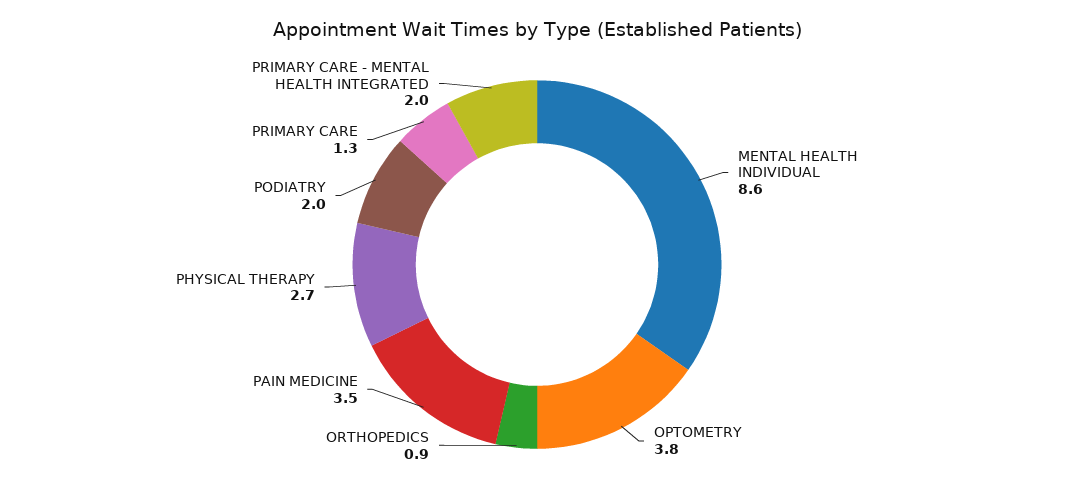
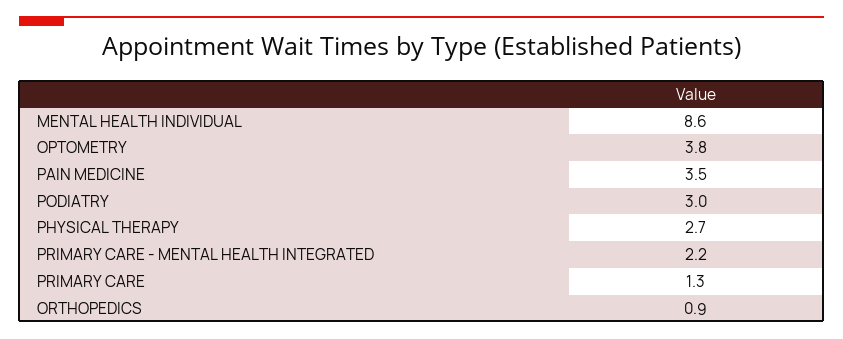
  {
    "MENTAL HEALTH INDIVIDUAL": 8.6,
    "OPTOMETRY": 3.8,
    "ORTHOPEDICS": 0.9,
    "PAIN MEDICINE": 3.5,
    "PHYSICAL THERAPY": 2.7,
-   "PODIATRY": 2,
+   "PODIATRY": 3,
    "PRIMARY CARE": 1.3,
-   "PRIMARY CARE - MENTAL HEALTH INTEGRATED": 2
+   "PRIMARY CARE - MENTAL HEALTH INTEGRATED": 2.2
  }

